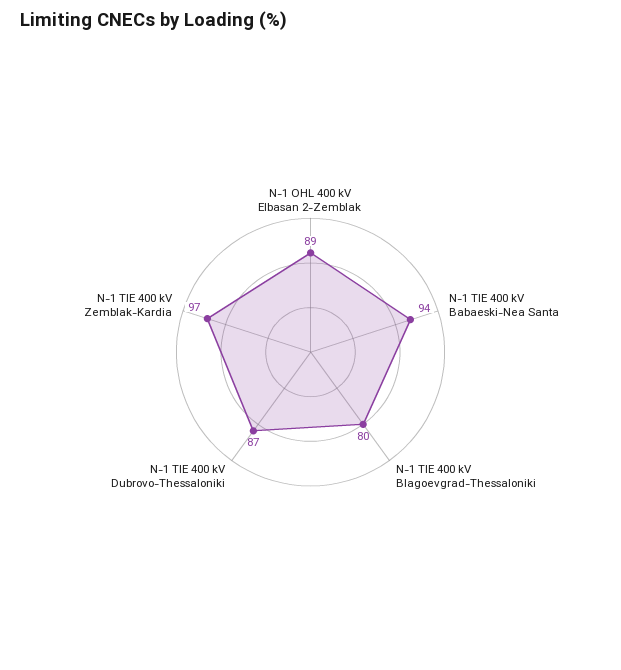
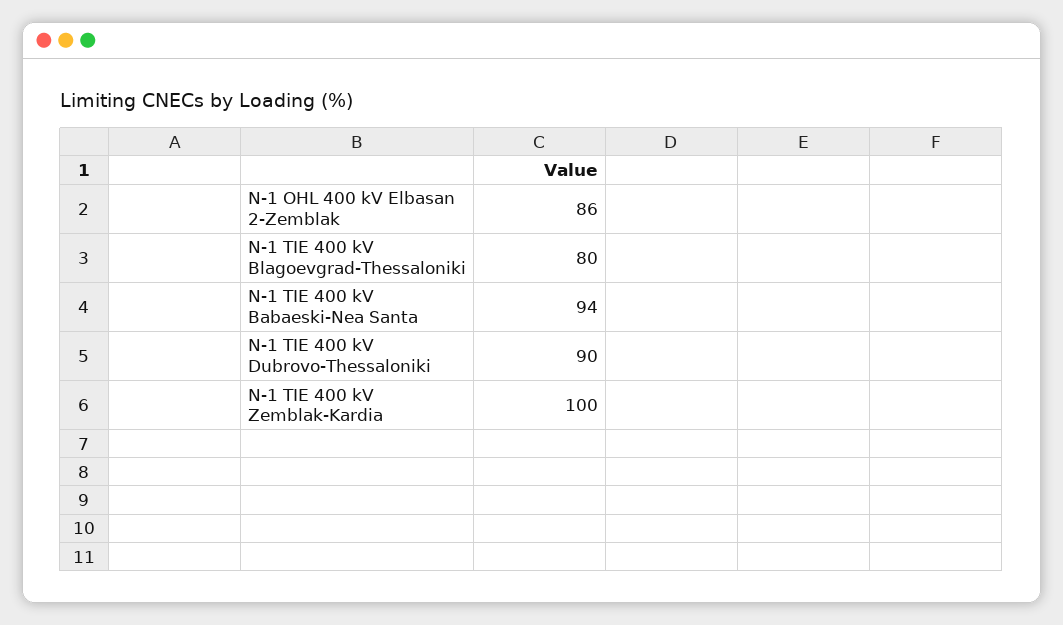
  {
-   "N-1 OHL 400 kV Elbasan 2-Zemblak": 89,
+   "N-1 OHL 400 kV Elbasan 2-Zemblak": 86,
    "N-1 TIE 400 kV Babaeski-Nea Santa": 94,
    "N-1 TIE 400 kV Blagoevgrad-Thessaloniki": 80,
-   "N-1 TIE 400 kV Dubrovo-Thessaloniki": 87,
+   "N-1 TIE 400 kV Dubrovo-Thessaloniki": 90,
-   "N-1 TIE 400 kV Zemblak-Kardia": 97
+   "N-1 TIE 400 kV Zemblak-Kardia": 100
  }

